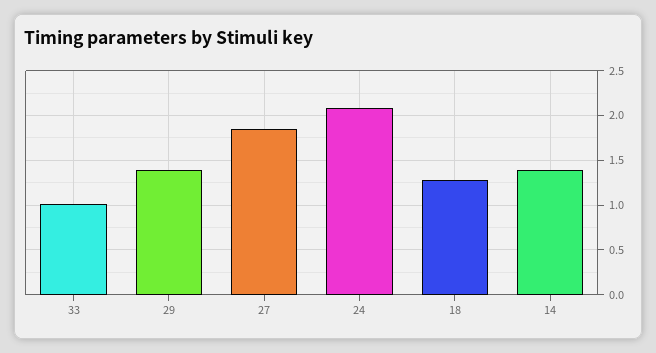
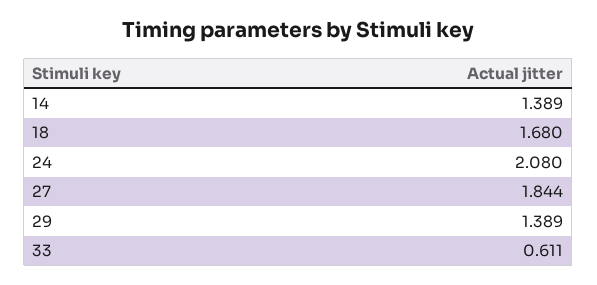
  {
-   "33": 1,
+   "33": 0.611,
    "29": 1.389,
    "27": 1.844,
    "24": 2.08,
-   "18": 1.3,
+   "18": 1.68,
    "14": 1.389
  }

